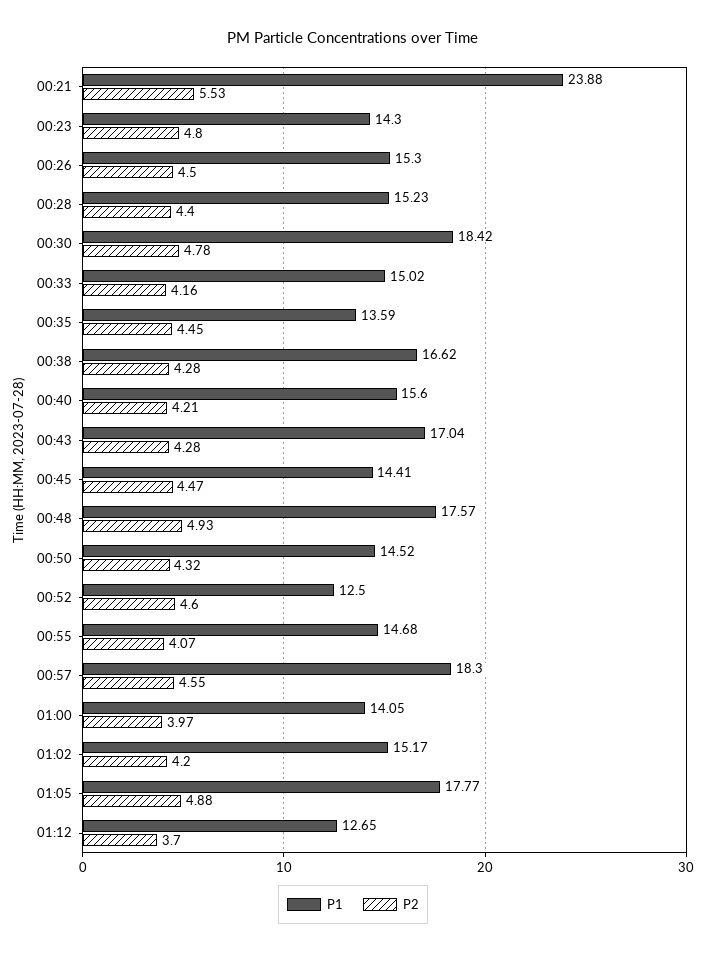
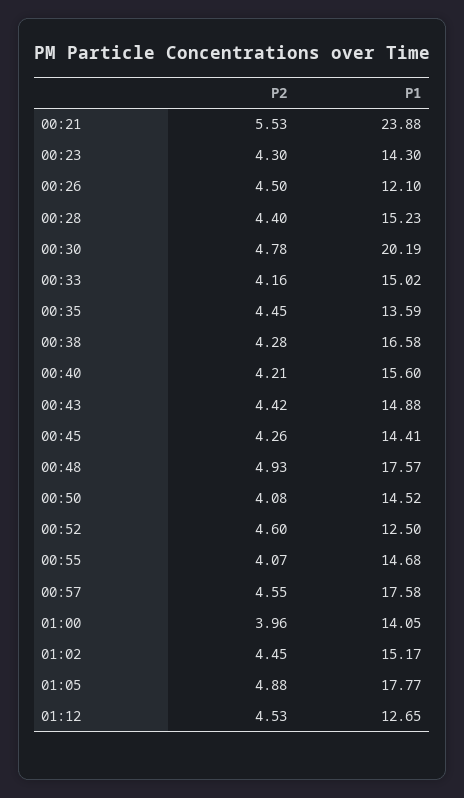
  {
    "P1": {
      "00:21": 23.88,
      "00:23": 14.3,
-     "00:26": 15.3,
+     "00:26": 12.1,
      "00:28": 15.23,
-     "00:30": 18.42,
+     "00:30": 20.19,
      "00:33": 15.02,
      "00:35": 13.59,
-     "00:38": 16.62,
+     "00:38": 16.58,
      "00:40": 15.6,
-     "00:43": 17.04,
+     "00:43": 14.88,
      "00:45": 14.41,
      "00:48": 17.57,
      "00:50": 14.52,
      "00:52": 12.5,
      "00:55": 14.68,
-     "00:57": 18.3,
+     "00:57": 17.58,
      "01:00": 14.05,
      "01:02": 15.17,
      "01:05": 17.77,
      "01:12": 12.65
    },
    "P2": {
      "00:21": 5.53,
-     "00:23": 4.8,
+     "00:23": 4.3,
      "00:26": 4.5,
      "00:28": 4.4,
      "00:30": 4.78,
      "00:33": 4.16,
      "00:35": 4.45,
      "00:38": 4.28,
      "00:40": 4.21,
-     "00:43": 4.28,
+     "00:43": 4.42,
-     "00:45": 4.47,
+     "00:45": 4.26,
      "00:48": 4.93,
-     "00:50": 4.32,
+     "00:50": 4.08,
      "00:52": 4.6,
      "00:55": 4.07,
      "00:57": 4.55,
-     "01:00": 3.97,
+     "01:00": 3.96,
-     "01:02": 4.2,
+     "01:02": 4.45,
      "01:05": 4.88,
-     "01:12": 3.7
+     "01:12": 4.53
    }
  }

